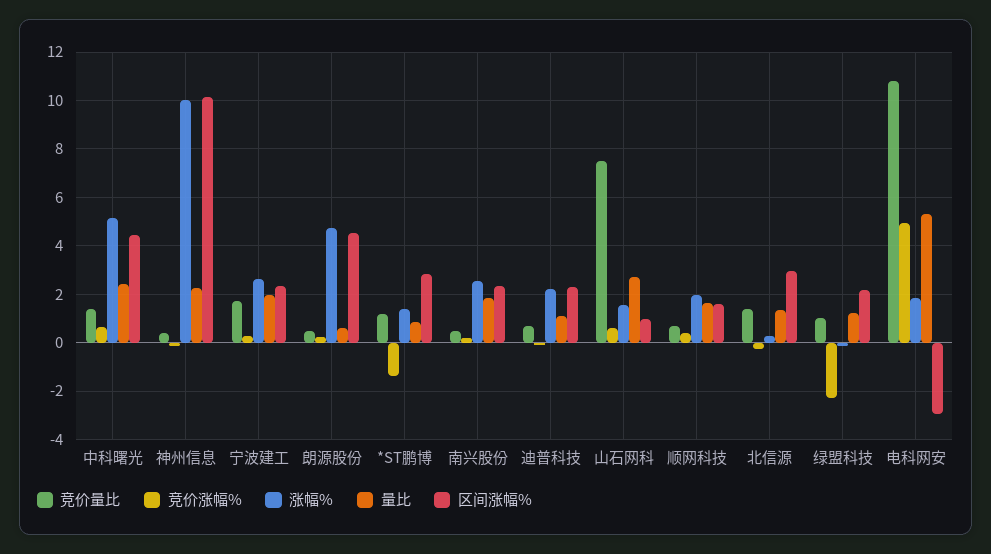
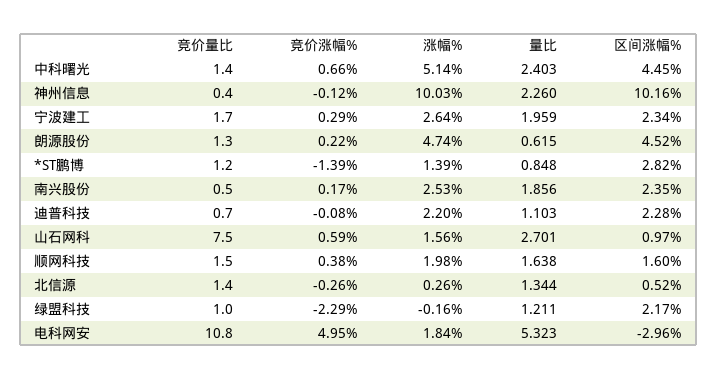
  {
    "竞价量比": {
      "中科曙光": 1.4,
      "神州信息": 0.4,
      "宁波建工": 1.7,
-     "朗源股份": 0.5,
+     "朗源股份": 1.3,
      "*ST鹏博": 1.2,
      "南兴股份": 0.5,
      "迪普科技": 0.7,
      "山石网科": 7.5,
-     "顺网科技": 0.75,
+     "顺网科技": 1.5,
      "北信源": 1.4,
      "绿盟科技": 1,
      "电科网安": 10.8
    },
    "竞价涨幅%": {
      "中科曙光": 0.66,
      "神州信息": -0.12,
      "宁波建工": 0.29,
      "朗源股份": 0.22,
      "*ST鹏博": -1.39,
      "南兴股份": 0.17,
      "迪普科技": -0.08,
      "山石网科": 0.59,
      "顺网科技": 0.38,
      "北信源": -0.26,
      "绿盟科技": -2.29,
      "电科网安": 4.95
    },
    "涨幅%": {
      "中科曙光": 5.14,
      "神州信息": 10.03,
      "宁波建工": 2.64,
      "朗源股份": 4.74,
      "*ST鹏博": 1.39,
      "南兴股份": 2.53,
      "迪普科技": 2.2,
      "山石网科": 1.56,
      "顺网科技": 1.98,
      "北信源": 0.26,
      "绿盟科技": -0.16,
      "电科网安": 1.84
    },
    "量比": {
      "中科曙光": 2.403,
      "神州信息": 2.26,
      "宁波建工": 1.959,
      "朗源股份": 0.615,
      "*ST鹏博": 0.848,
      "南兴股份": 1.856,
      "迪普科技": 1.103,
      "山石网科": 2.701,
      "顺网科技": 1.638,
      "北信源": 1.344,
      "绿盟科技": 1.211,
      "电科网安": 5.323
    },
    "区间涨幅%": {
      "中科曙光": 4.45,
      "神州信息": 10.16,
      "宁波建工": 2.34,
      "朗源股份": 4.52,
      "*ST鹏博": 2.82,
      "南兴股份": 2.35,
      "迪普科技": 2.28,
      "山石网科": 0.97,
      "顺网科技": 1.6,
-     "北信源": 3,
+     "北信源": 0.52,
      "绿盟科技": 2.17,
      "电科网安": -2.96
    }
  }

